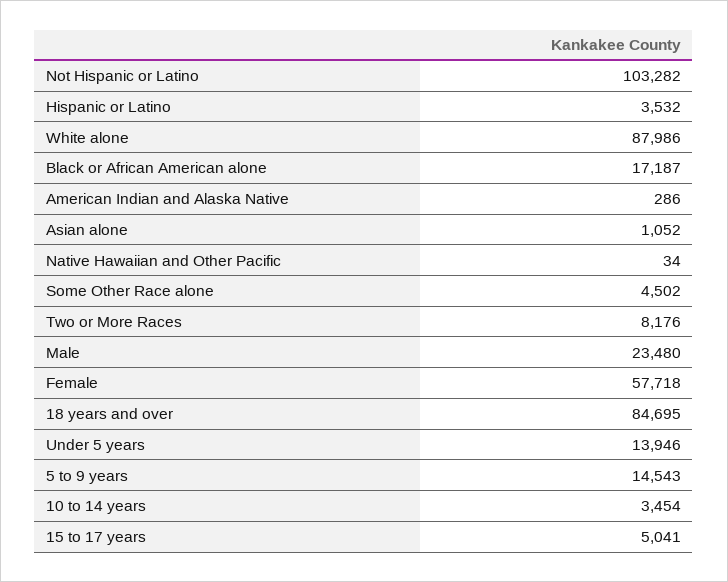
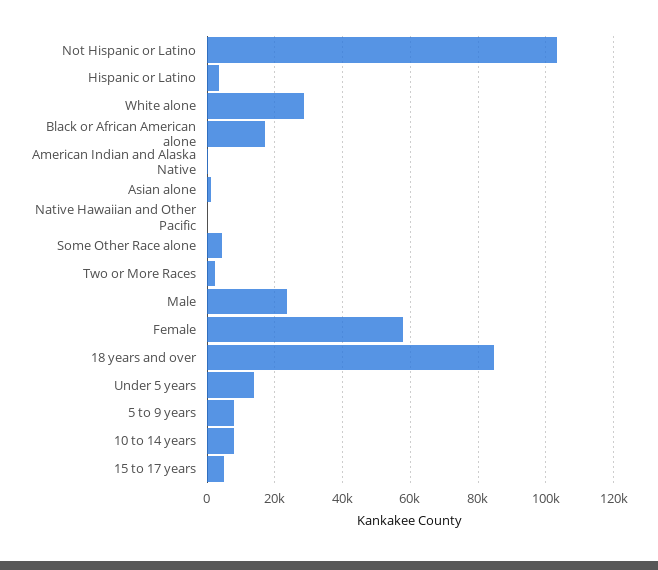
  {
    "Not Hispanic or Latino": 103282,
    "Hispanic or Latino": 3532,
-   "White alone": 87986,
+   "White alone": 28000,
    "Black or African American alone": 17187,
    "American Indian and Alaska Native": 286,
    "Asian alone": 1052,
    "Native Hawaiian and Other Pacific": 34,
    "Some Other Race alone": 4502,
-   "Two or More Races": 8176,
+   "Two or More Races": 2000,
    "Male": 23480,
    "Female": 57718,
    "18 years and over": 84695,
    "Under 5 years": 13946,
-   "5 to 9 years": 14543,
+   "5 to 9 years": 8000,
-   "10 to 14 years": 3454,
+   "10 to 14 years": 8000,
    "15 to 17 years": 5041
  }

